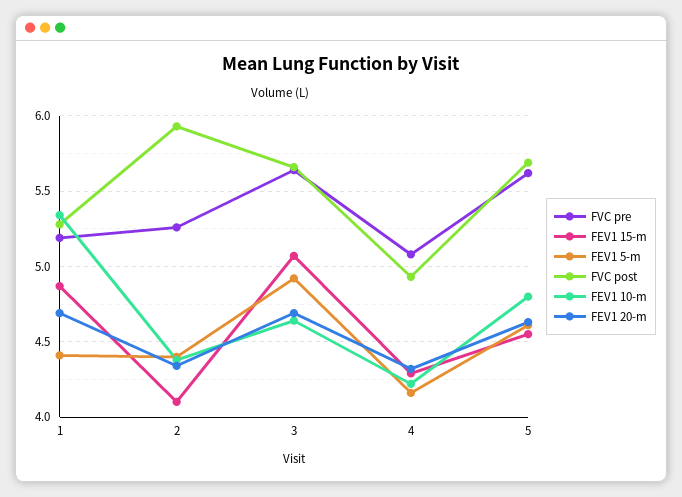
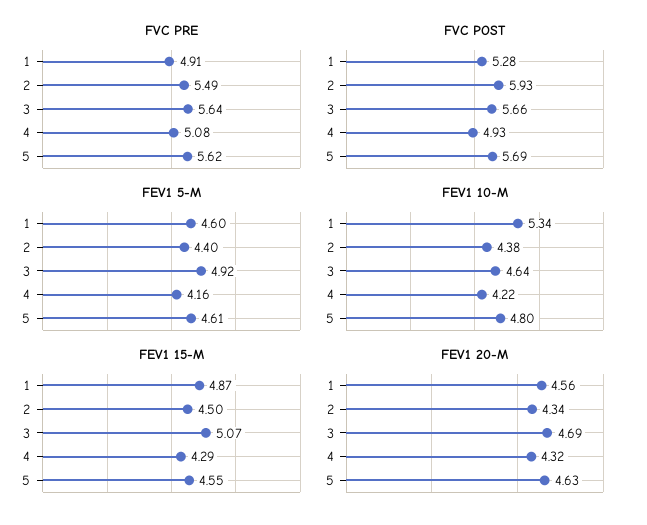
  {
    "FVC pre": {
-     "1": 5.2,
+     "1": 4.91,
-     "2": 5.25,
+     "2": 5.49,
      "3": 5.64,
      "4": 5.08,
      "5": 5.62
    },
    "FEV1 15-m": {
      "1": 4.87,
-     "2": 4.1,
+     "2": 4.5,
      "3": 5.07,
      "4": 4.29,
      "5": 4.55
    },
    "FEV1 5-m": {
-     "1": 4.4,
+     "1": 4.6,
      "2": 4.4,
      "3": 4.92,
      "4": 4.16,
      "5": 4.61
    },
    "FVC post": {
      "1": 5.28,
      "2": 5.93,
      "3": 5.66,
      "4": 4.93,
      "5": 5.69
    },
    "FEV1 10-m": {
      "1": 5.34,
      "2": 4.38,
      "3": 4.64,
      "4": 4.22,
      "5": 4.8
    },
    "FEV1 20-m": {
-     "1": 4.7,
+     "1": 4.56,
      "2": 4.34,
      "3": 4.69,
      "4": 4.32,
      "5": 4.63
    }
  }

